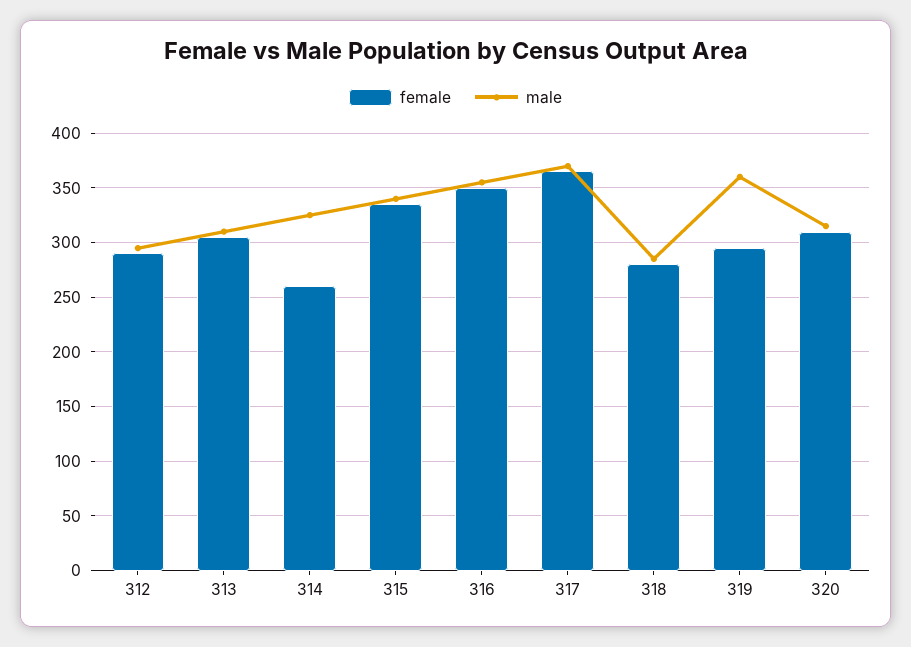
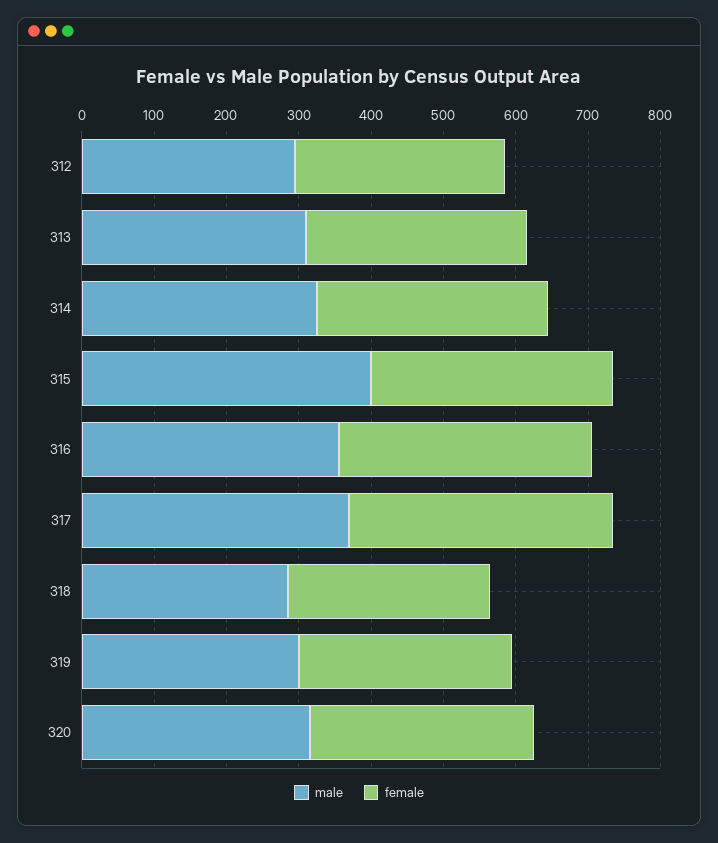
  {
    "female": {
      "312": 290,
      "313": 310,
-     "314": 260,
+     "314": 320,
      "315": 340,
      "316": 350,
      "317": 370,
      "318": 280,
      "319": 300,
      "320": 310
    },
    "male": {
      "312": 300,
      "313": 310,
      "314": 330,
-     "315": 340,
+     "315": 400,
      "316": 360,
      "317": 370,
      "318": 290,
-     "319": 360,
+     "319": 300,
      "320": 320
    }
  }

